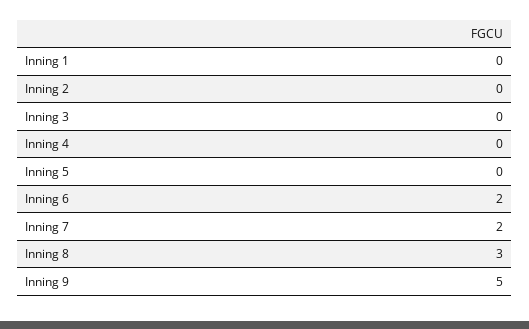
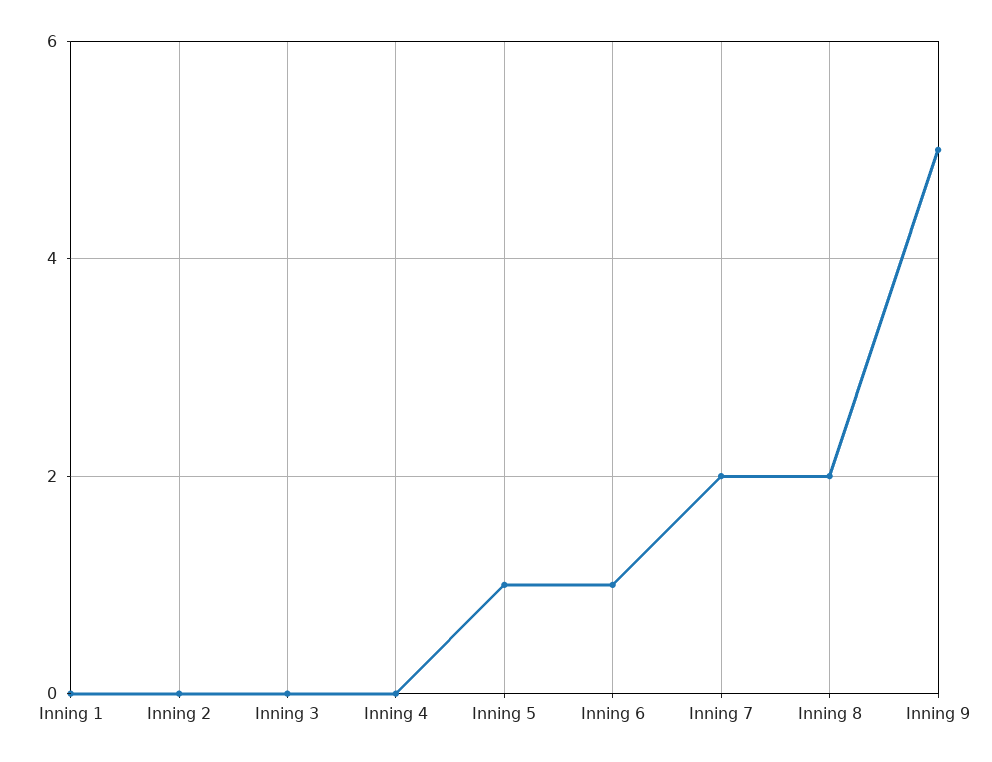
  {
    "Inning 1": 0,
    "Inning 2": 0,
    "Inning 3": 0,
    "Inning 4": 0,
-   "Inning 5": 0,
+   "Inning 5": 1,
-   "Inning 6": 2,
+   "Inning 6": 1,
    "Inning 7": 2,
-   "Inning 8": 3,
+   "Inning 8": 2,
    "Inning 9": 5
  }

